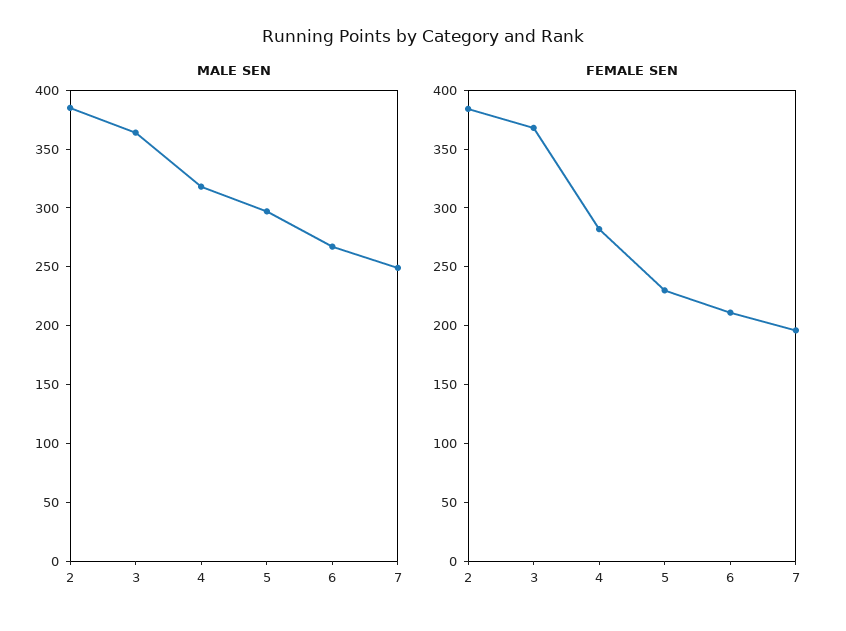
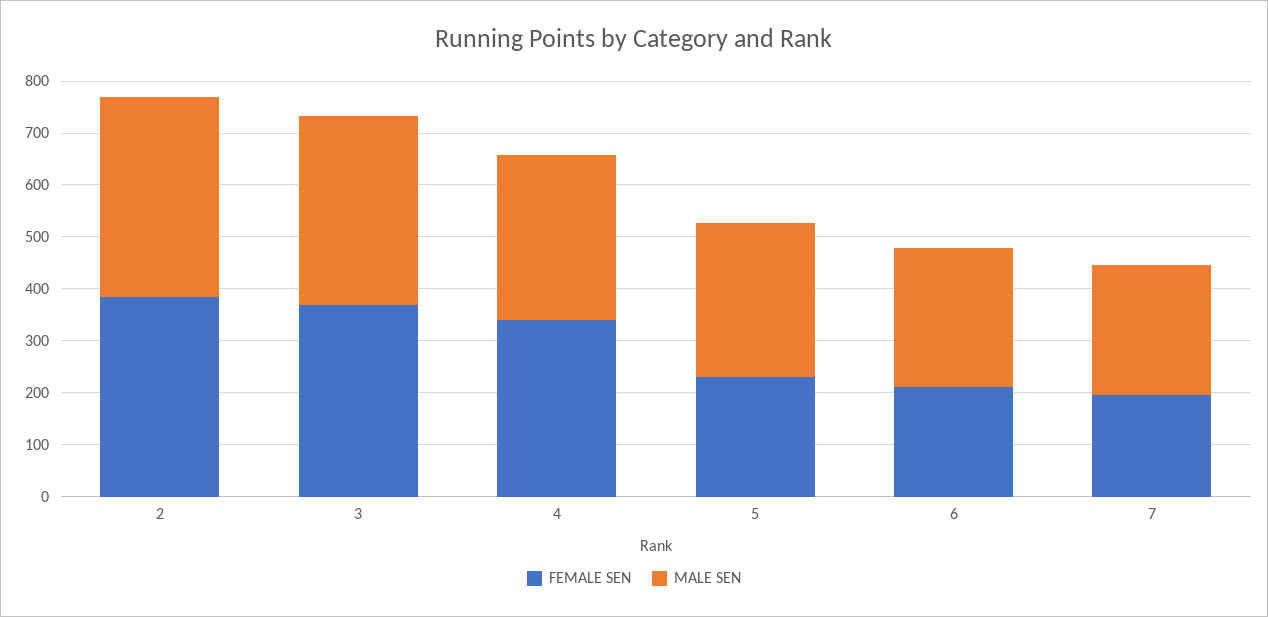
  {
    "MALE SEN": {
      "2": 390,
      "3": 360,
      "4": 320,
      "5": 300,
      "6": 270,
      "7": 250
    },
    "FEMALE SEN": {
      "2": 380,
      "3": 370,
-     "4": 280,
+     "4": 340,
      "5": 230,
      "6": 210,
      "7": 200
    }
  }

